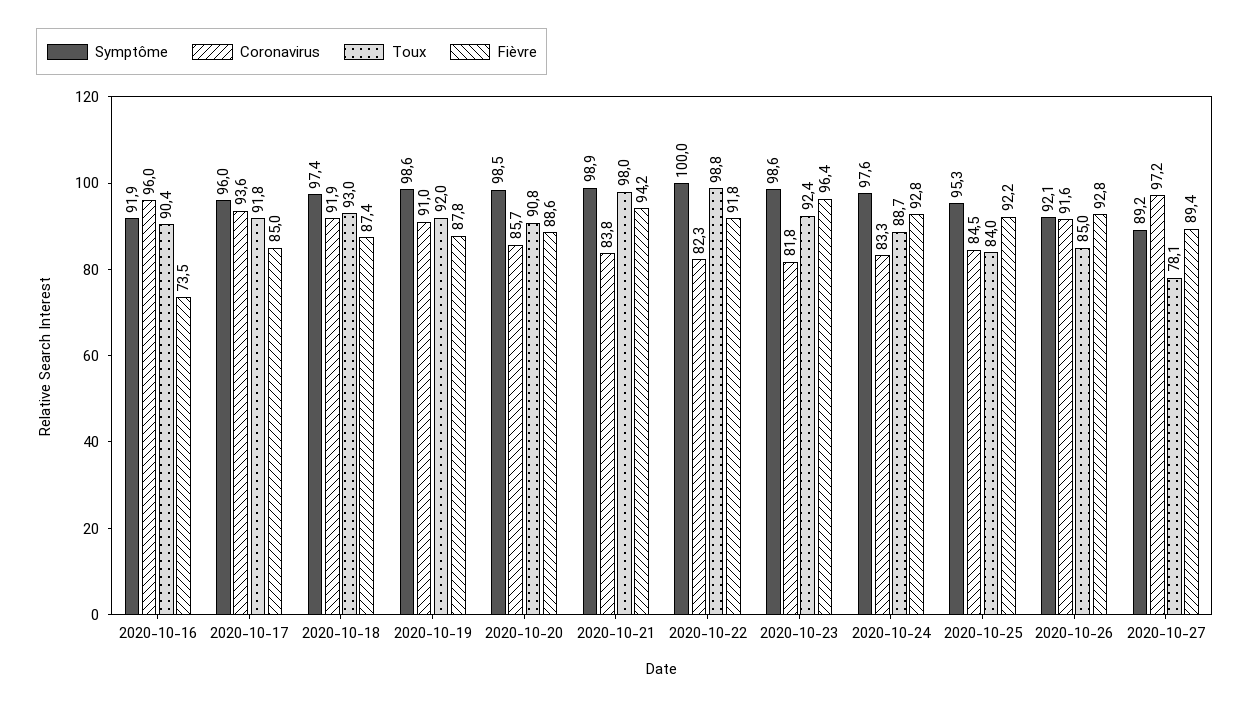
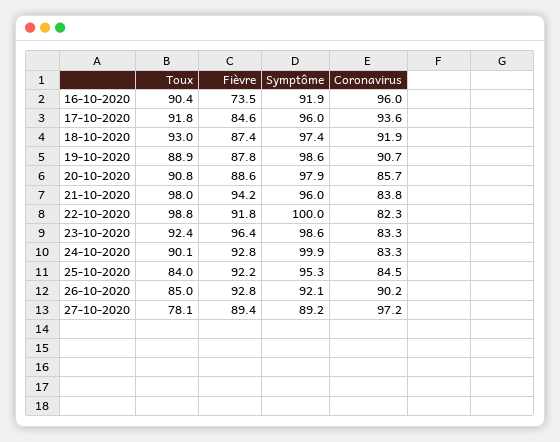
  {
    "Symptôme": {
      "2020-10-16": 91.9,
      "2020-10-17": 96,
      "2020-10-18": 97.4,
      "2020-10-19": 98.6,
-     "2020-10-20": 98.5,
+     "2020-10-20": 97.9,
-     "2020-10-21": 98.9,
+     "2020-10-21": 96,
      "2020-10-22": 100,
      "2020-10-23": 98.6,
-     "2020-10-24": 97.6,
+     "2020-10-24": 99.9,
      "2020-10-25": 95.3,
      "2020-10-26": 92.1,
      "2020-10-27": 89.2
    },
    "Coronavirus": {
      "2020-10-16": 96,
      "2020-10-17": 93.6,
      "2020-10-18": 91.9,
-     "2020-10-19": 91,
+     "2020-10-19": 90.7,
      "2020-10-20": 85.7,
      "2020-10-21": 83.8,
      "2020-10-22": 82.3,
-     "2020-10-23": 81.8,
+     "2020-10-23": 83.3,
      "2020-10-24": 83.3,
      "2020-10-25": 84.5,
-     "2020-10-26": 91.6,
+     "2020-10-26": 90.2,
      "2020-10-27": 97.2
    },
    "Toux": {
      "2020-10-16": 90.4,
      "2020-10-17": 91.8,
      "2020-10-18": 93,
-     "2020-10-19": 92,
+     "2020-10-19": 88.9,
      "2020-10-20": 90.8,
      "2020-10-21": 98,
      "2020-10-22": 98.8,
      "2020-10-23": 92.4,
-     "2020-10-24": 88.7,
+     "2020-10-24": 90.1,
      "2020-10-25": 84,
      "2020-10-26": 85,
      "2020-10-27": 78.1
    },
    "Fièvre": {
      "2020-10-16": 73.5,
-     "2020-10-17": 85,
+     "2020-10-17": 84.6,
      "2020-10-18": 87.4,
      "2020-10-19": 87.8,
      "2020-10-20": 88.6,
      "2020-10-21": 94.2,
      "2020-10-22": 91.8,
      "2020-10-23": 96.4,
      "2020-10-24": 92.8,
      "2020-10-25": 92.2,
      "2020-10-26": 92.8,
      "2020-10-27": 89.4
    }
  }

